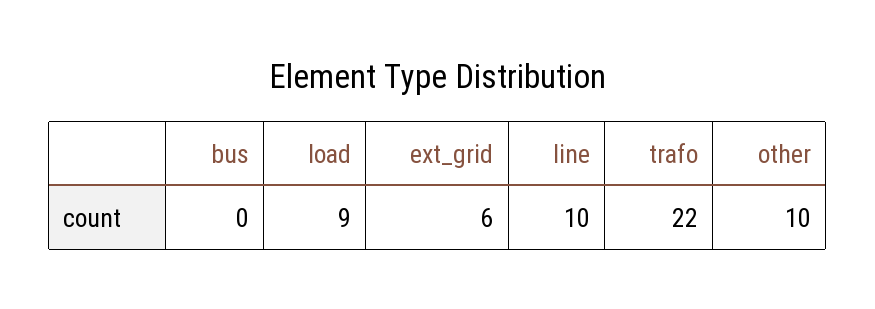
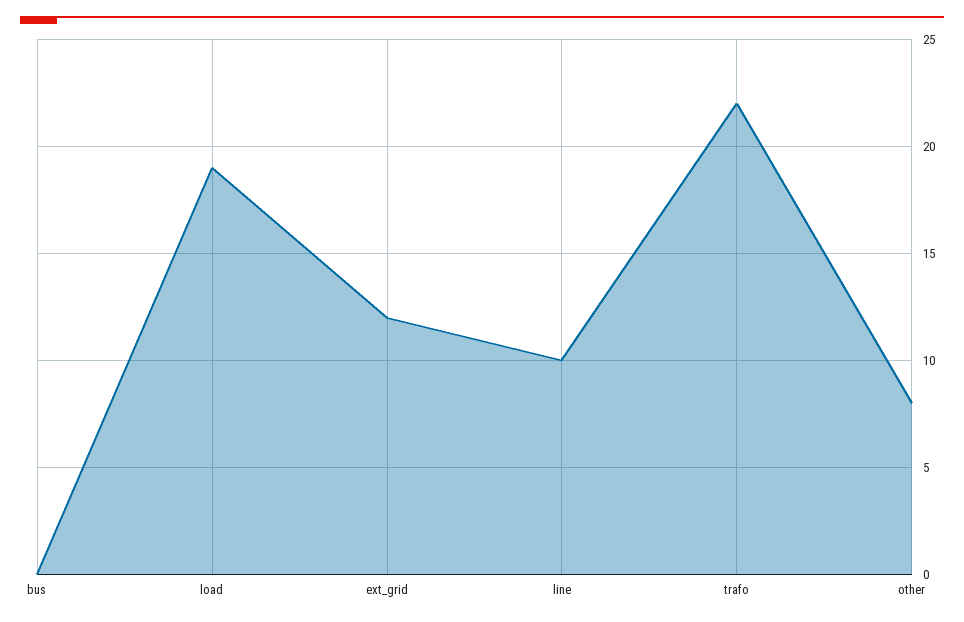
  {
    "bus": 0,
-   "load": 9,
+   "load": 19,
-   "ext_grid": 6,
+   "ext_grid": 12,
    "line": 10,
    "trafo": 22,
-   "other": 10
+   "other": 8
  }

